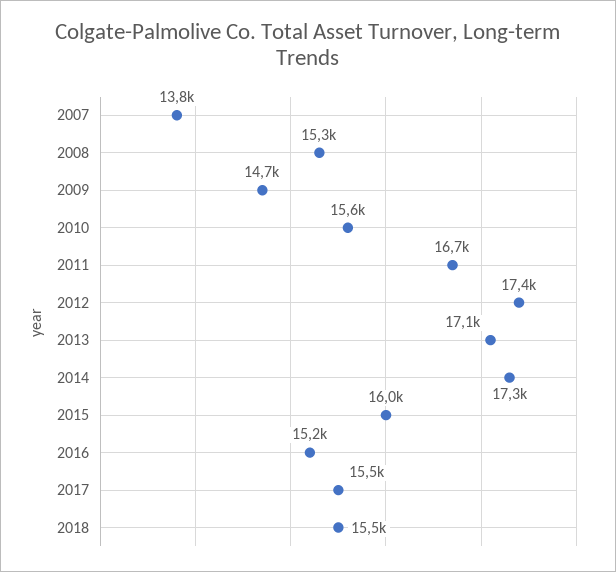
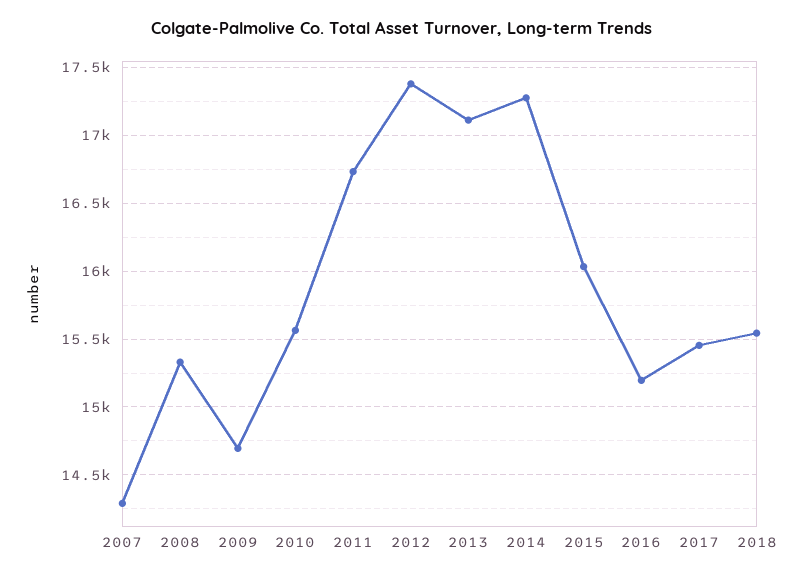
  {
-   "2007": 13800,
+   "2007": 14300,
    "2008": 15300,
    "2009": 14700,
    "2010": 15600,
    "2011": 16700,
    "2012": 17400,
    "2013": 17100,
    "2014": 17300,
    "2015": 16000,
    "2016": 15200,
    "2017": 15500,
    "2018": 15500
  }

